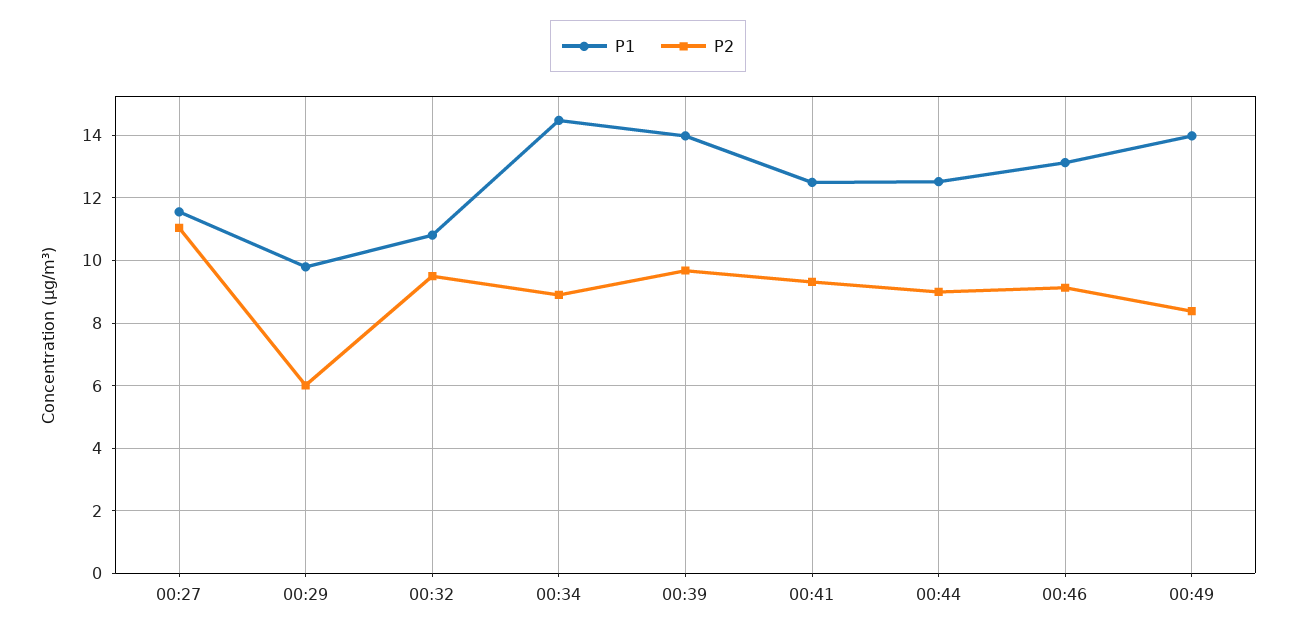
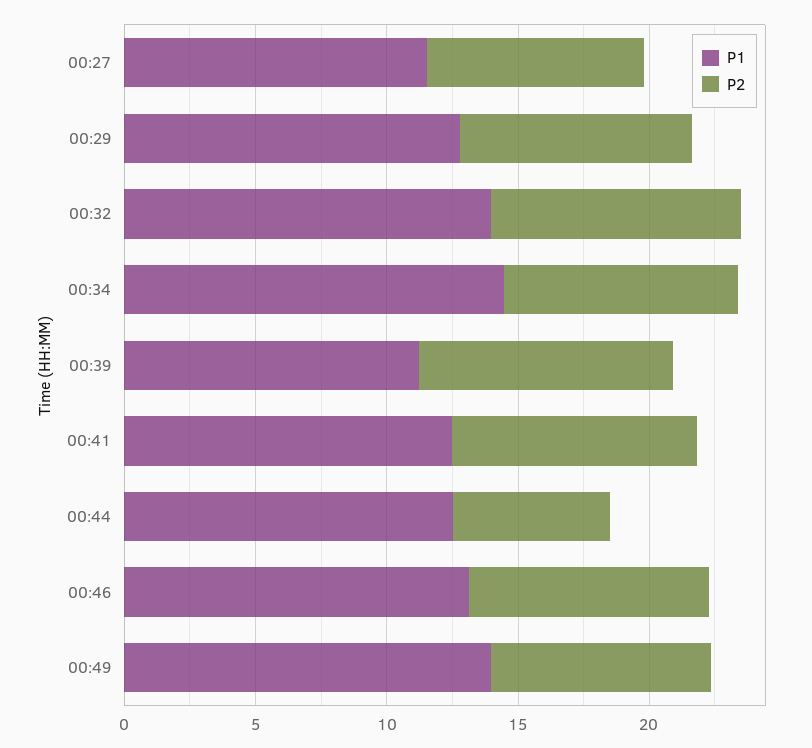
  {
    "P1": {
      "00:27": 11.6,
-     "00:29": 9.8,
+     "00:29": 13,
-     "00:32": 10.8,
+     "00:32": 14,
      "00:34": 14.4,
-     "00:39": 14,
+     "00:39": 11,
      "00:41": 12.6,
      "00:44": 12.6,
      "00:46": 13.2,
      "00:49": 14
    },
    "P2": {
-     "00:27": 11,
+     "00:27": 8,
-     "00:29": 6,
+     "00:29": 9,
      "00:32": 9.6,
      "00:34": 9,
      "00:39": 9.6,
      "00:41": 9.4,
-     "00:44": 9,
+     "00:44": 6,
      "00:46": 9.2,
      "00:49": 8.4
    }
  }

